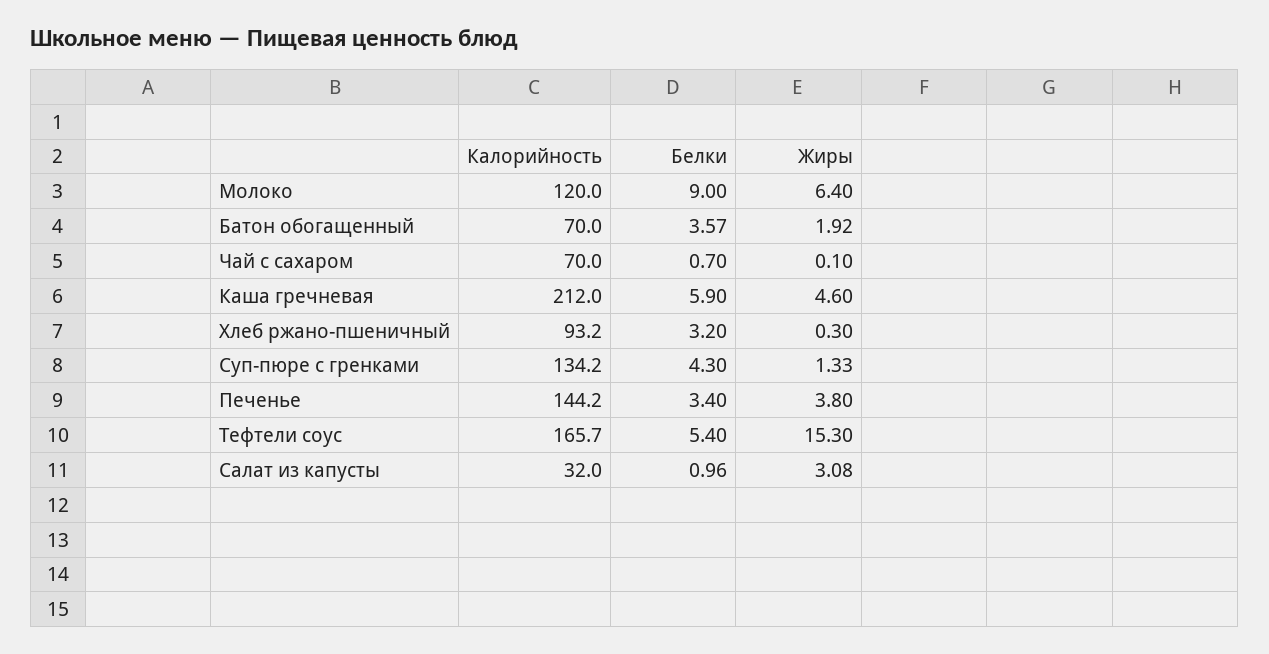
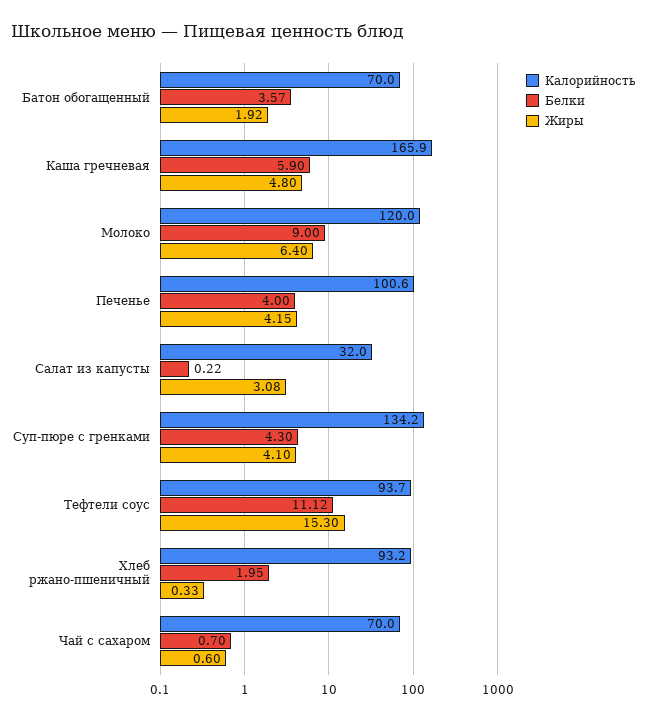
  {
    "Калорийность": {
      "Молоко": 120,
      "Батон обогащенный": 70,
      "Чай с сахаром": 70,
-     "Каша гречневая": 212,
+     "Каша гречневая": 165.9,
      "Хлеб ржано-пшеничный": 93.2,
      "Суп-пюре с гренками": 134.2,
-     "Печенье": 144.2,
+     "Печенье": 100.6,
-     "Тефтели соус": 165.7,
+     "Тефтели соус": 93.7,
      "Салат из капусты": 32
    },
    "Белки": {
      "Молоко": 9,
      "Батон обогащенный": 3.57,
      "Чай с сахаром": 0.7,
      "Каша гречневая": 5.9,
-     "Хлеб ржано-пшеничный": 3.2,
+     "Хлеб ржано-пшеничный": 1.95,
      "Суп-пюре с гренками": 4.3,
-     "Печенье": 3.4,
+     "Печенье": 4,
-     "Тефтели соус": 5.4,
+     "Тефтели соус": 11.12,
-     "Салат из капусты": 0.96
+     "Салат из капусты": 0.22
    },
    "Жиры": {
      "Молоко": 6.4,
      "Батон обогащенный": 1.92,
-     "Чай с сахаром": 0.1,
+     "Чай с сахаром": 0.6,
-     "Каша гречневая": 4.6,
+     "Каша гречневая": 4.8,
-     "Хлеб ржано-пшеничный": 0.3,
+     "Хлеб ржано-пшеничный": 0.33,
-     "Суп-пюре с гренками": 1.33,
+     "Суп-пюре с гренками": 4.1,
-     "Печенье": 3.8,
+     "Печенье": 4.15,
      "Тефтели соус": 15.3,
      "Салат из капусты": 3.08
    }
  }

